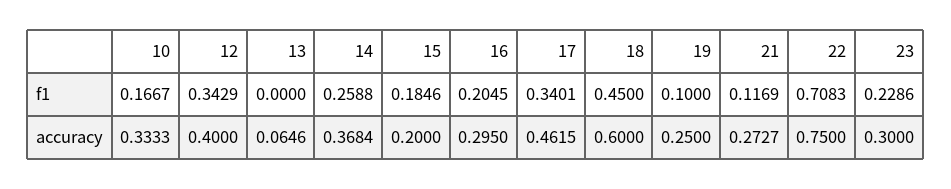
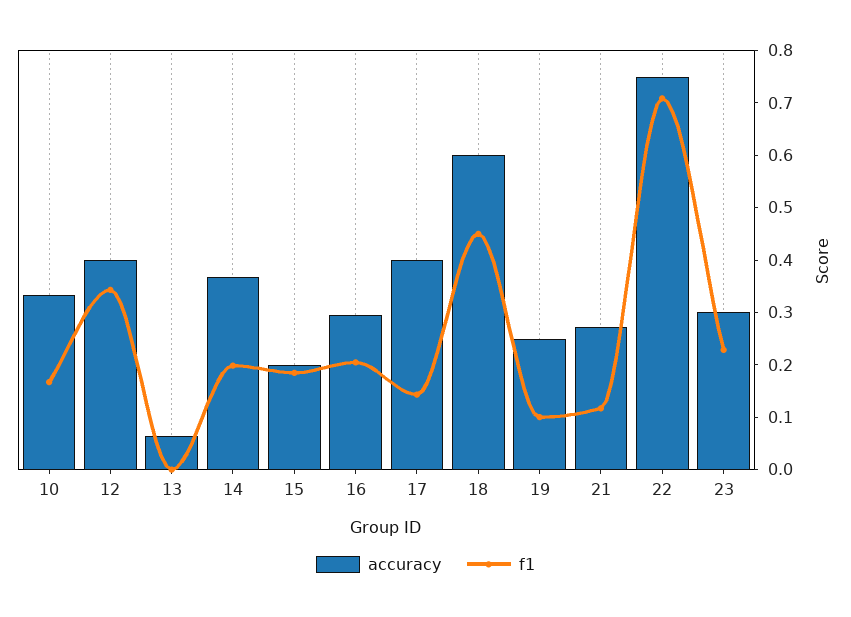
  {
    "f1": {
      "10": 0.1667,
      "12": 0.3429,
      "13": 0,
-     "14": 0.2588,
+     "14": 0.2,
      "15": 0.1846,
      "16": 0.2045,
-     "17": 0.3401,
+     "17": 0.14,
      "18": 0.45,
      "19": 0.1,
      "21": 0.1169,
      "22": 0.7083,
      "23": 0.2286
    },
    "accuracy": {
      "10": 0.3333,
      "12": 0.4,
      "13": 0.0646,
      "14": 0.3684,
      "15": 0.2,
      "16": 0.295,
-     "17": 0.4615,
+     "17": 0.4,
      "18": 0.6,
      "19": 0.25,
      "21": 0.2727,
      "22": 0.75,
      "23": 0.3
    }
  }

